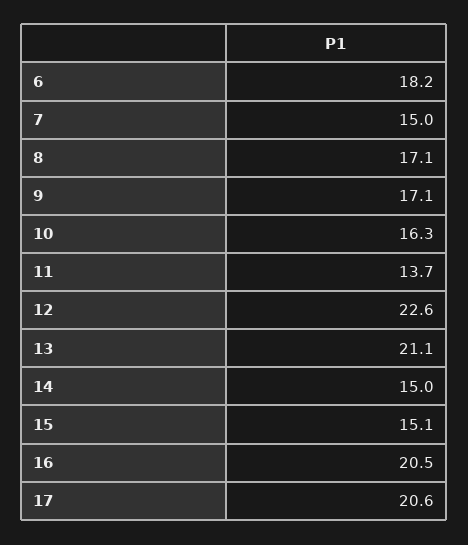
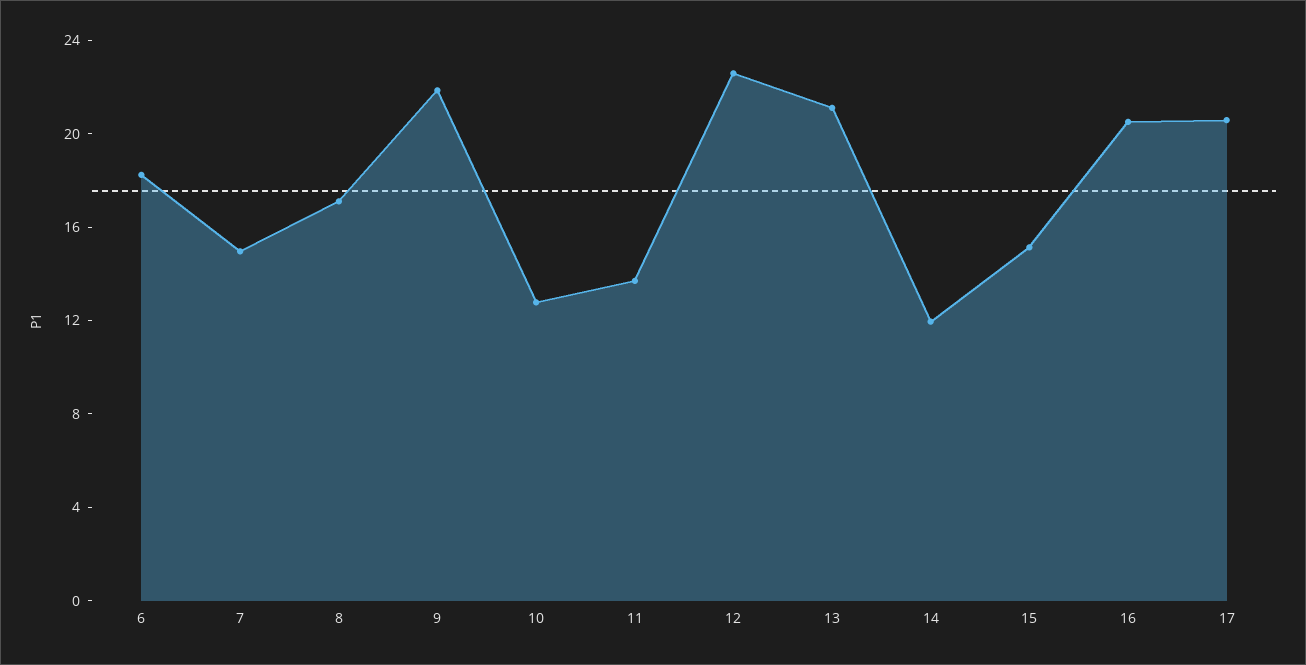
  {
    "6": 18.2,
    "7": 15,
    "8": 17.1,
-   "9": 17.1,
+   "9": 22,
-   "10": 16.3,
+   "10": 13,
    "11": 13.7,
    "12": 22.6,
    "13": 21.1,
-   "14": 15,
+   "14": 12,
    "15": 15.1,
    "16": 20.5,
    "17": 20.6
  }

